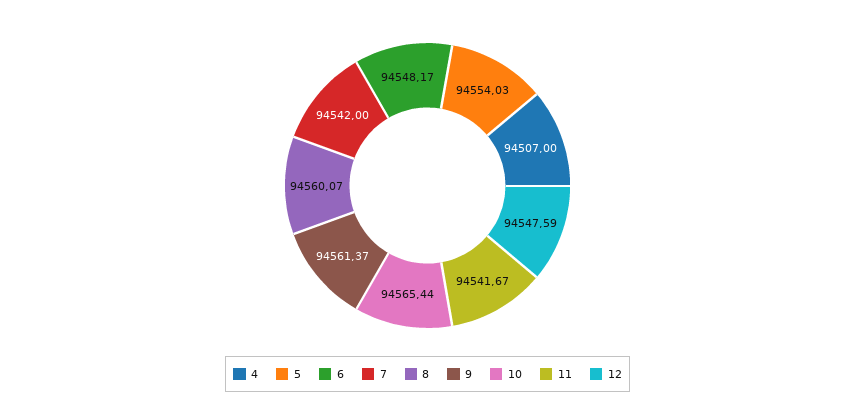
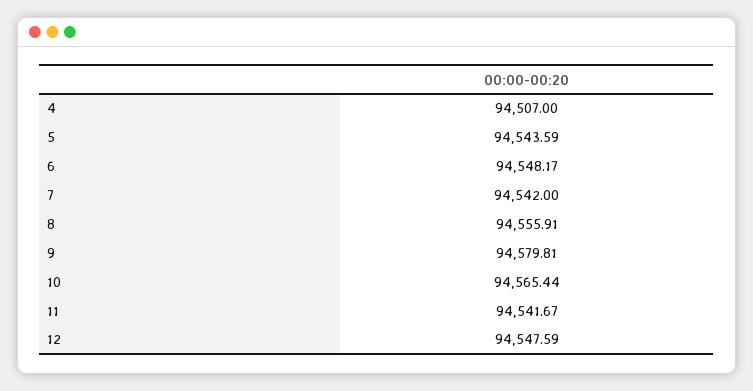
  {
    "4": 94507,
-   "5": 94554.03,
+   "5": 94543.59,
    "6": 94548.17,
    "7": 94542,
-   "8": 94560.07,
+   "8": 94555.91,
-   "9": 94561.37,
+   "9": 94579.81,
    "10": 94565.44,
    "11": 94541.67,
    "12": 94547.59
  }

